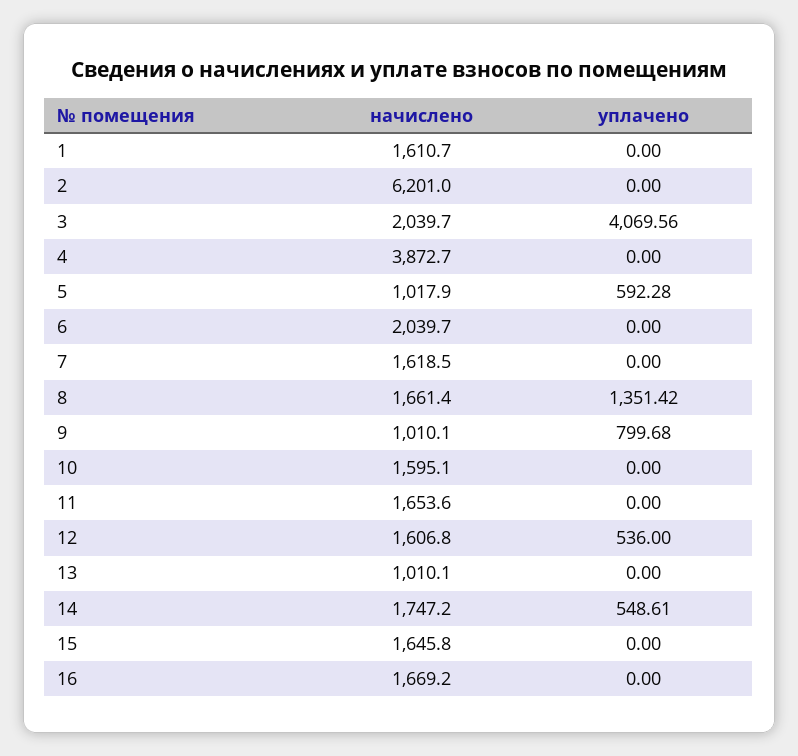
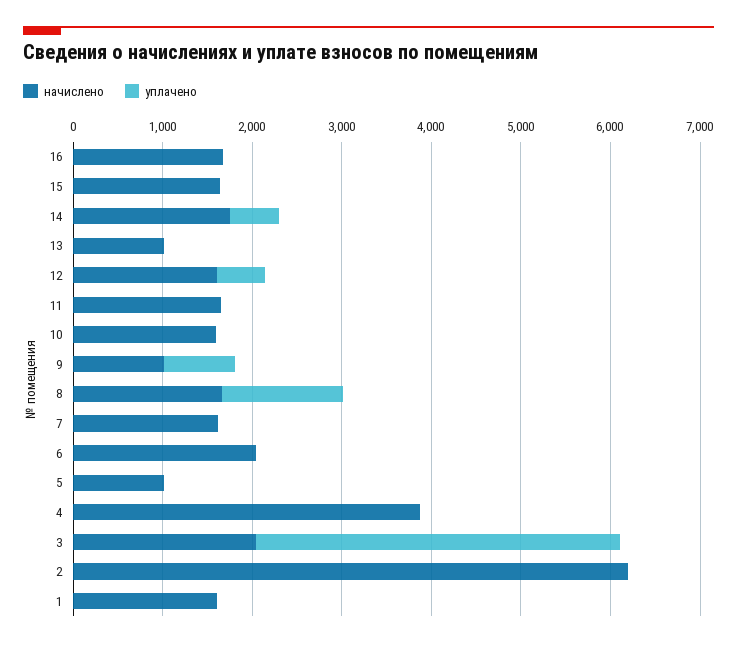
  {
    "начислено": {
      "1": 1610.7,
      "2": 6201,
      "3": 2039.7,
      "4": 3872.7,
      "5": 1017.9,
      "6": 2039.7,
      "7": 1618.5,
      "8": 1661.4,
      "9": 1010.1,
      "10": 1595.1,
      "11": 1653.6,
      "12": 1606.8,
      "13": 1010.1,
      "14": 1747.2,
      "15": 1645.8,
      "16": 1669.2
    },
    "уплачено": {
      "1": 0,
      "2": 0,
      "3": 4069.56,
      "4": 0,
-     "5": 592.28,
+     "5": 0,
      "6": 0,
      "7": 0,
      "8": 1351.42,
      "9": 799.68,
      "10": 0,
      "11": 0,
      "12": 536,
      "13": 0,
      "14": 548.61,
      "15": 0,
      "16": 0
    }
  }

